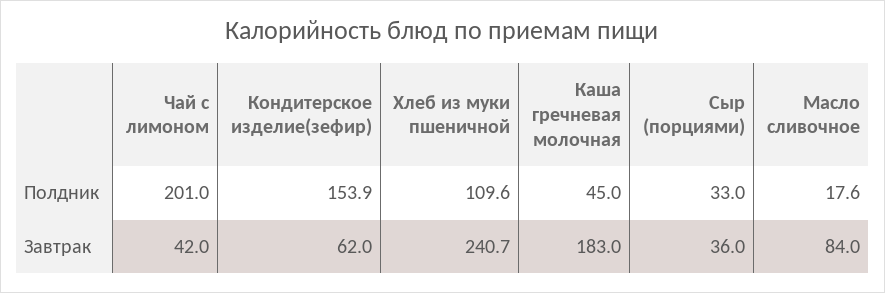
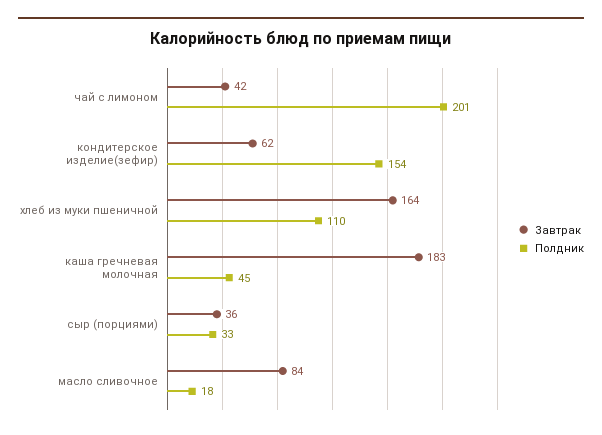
  {
    "Полдник": {
      "Чай с лимоном": 201,
      "Кондитерское изделие(зефир)": 153.9,
      "Хлеб из муки пшеничной": 109.6,
      "Каша гречневая молочная": 45,
      "Сыр (порциями)": 33,
      "Масло сливочное": 17.6
    },
    "Завтрак": {
      "Чай с лимоном": 42,
      "Кондитерское изделие(зефир)": 62,
-     "Хлеб из муки пшеничной": 240.7,
+     "Хлеб из муки пшеничной": 164,
      "Каша гречневая молочная": 183,
      "Сыр (порциями)": 36,
      "Масло сливочное": 84
    }
  }

